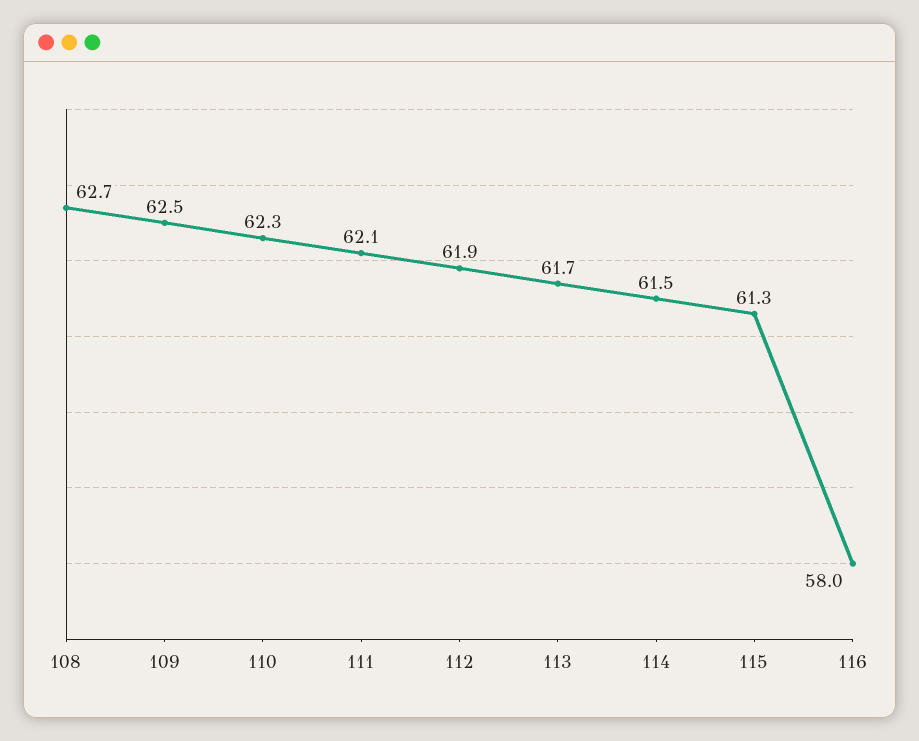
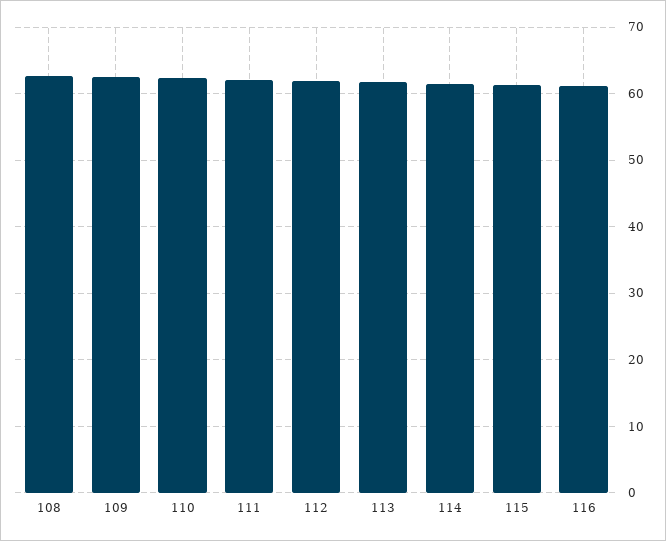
  {
    "108": 62.7,
    "109": 62.5,
    "110": 62.3,
    "111": 62.1,
    "112": 61.9,
    "113": 61.7,
    "114": 61.5,
    "115": 61.3,
-   "116": 58
+   "116": 61
  }

